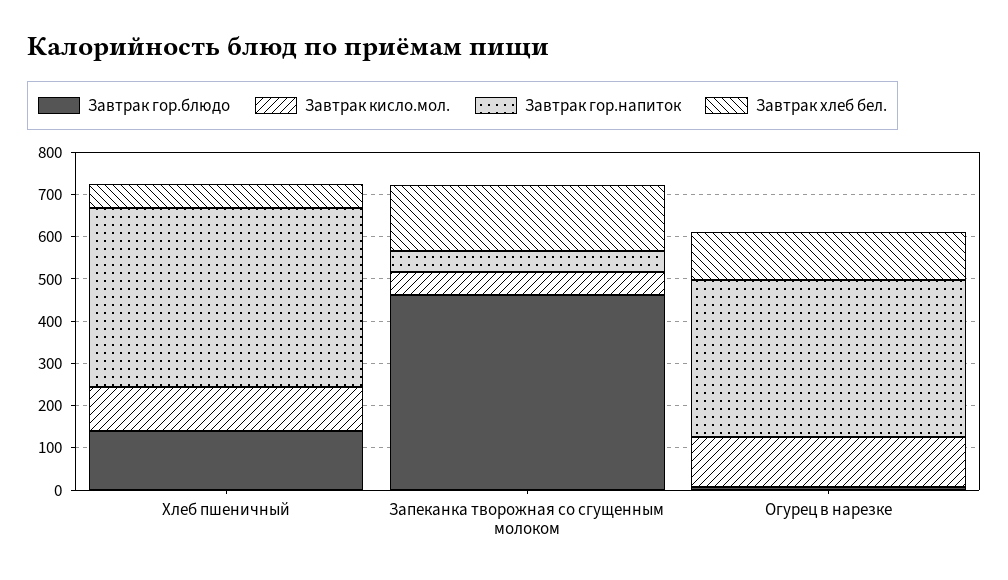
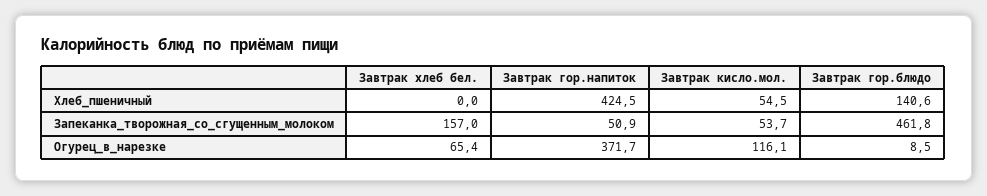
  {
    "Завтрак гор.блюдо": {
      "Хлеб пшеничный": 140.6,
      "Запеканка творожная со сгущенным молоком": 461.8,
      "Огурец в нарезке": 8.5
    },
    "Завтрак кисло.мол.": {
-     "Хлеб пшеничный": 100,
+     "Хлеб пшеничный": 54.5,
      "Запеканка творожная со сгущенным молоком": 53.7,
      "Огурец в нарезке": 116.1
    },
    "Завтрак гор.напиток": {
      "Хлеб пшеничный": 424.5,
      "Запеканка творожная со сгущенным молоком": 50.9,
      "Огурец в нарезке": 371.7
    },
    "Завтрак хлеб бел.": {
-     "Хлеб пшеничный": 60,
+     "Хлеб пшеничный": 0,
      "Запеканка творожная со сгущенным молоком": 157,
-     "Огурец в нарезке": 120
+     "Огурец в нарезке": 65.4
    }
  }

